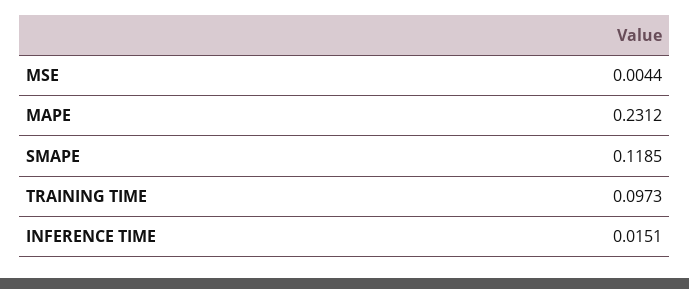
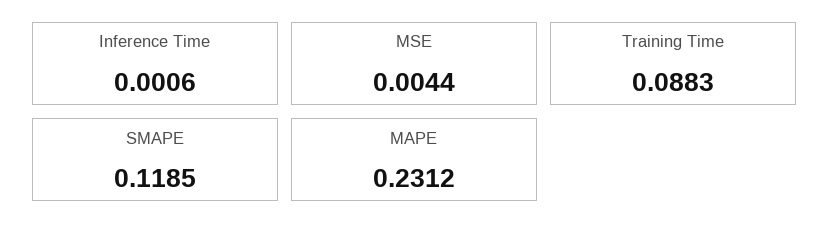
  {
    "MSE": 0.0044,
    "MAPE": 0.2312,
    "SMAPE": 0.1185,
-   "TRAINING TIME": 0.0973,
+   "TRAINING TIME": 0.0883,
-   "INFERENCE TIME": 0.0151
+   "INFERENCE TIME": 0.0006
  }

